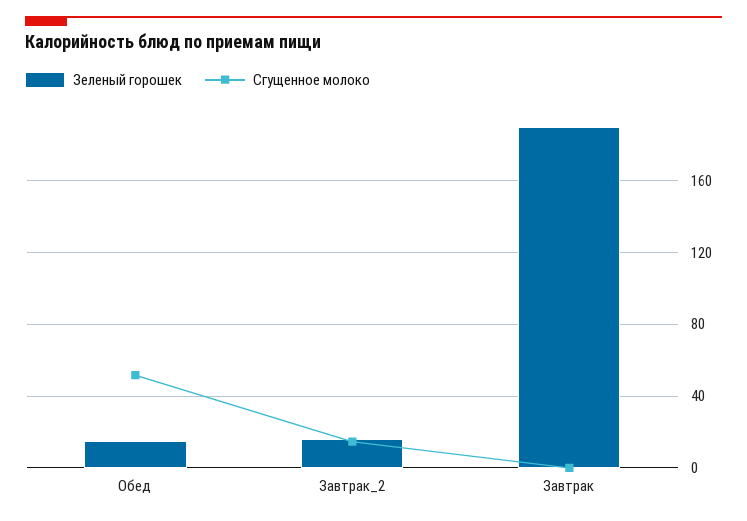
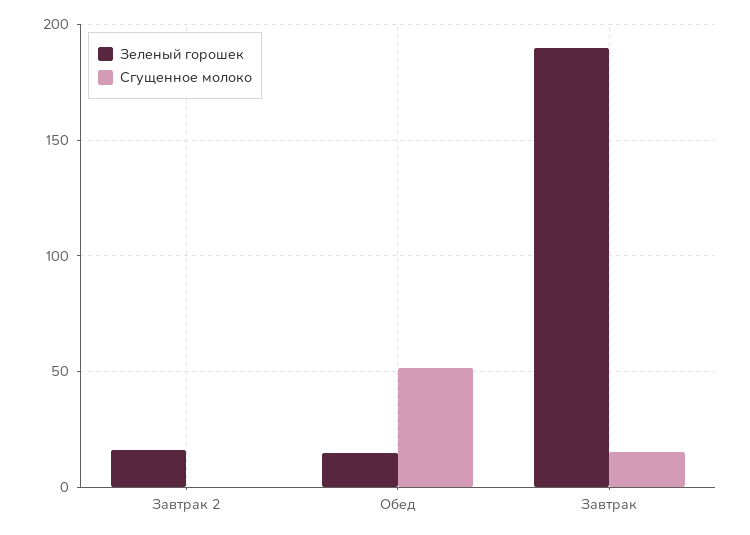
  {
    "Зеленый горошек": {
      "Обед": 15,
      "Завтрак_2": 15,
      "Завтрак": 190
    },
    "Сгущенное молоко": {
      "Обед": 50,
-     "Завтрак_2": 15,
+     "Завтрак_2": 0,
-     "Завтрак": 0
+     "Завтрак": 15
    }
  }

